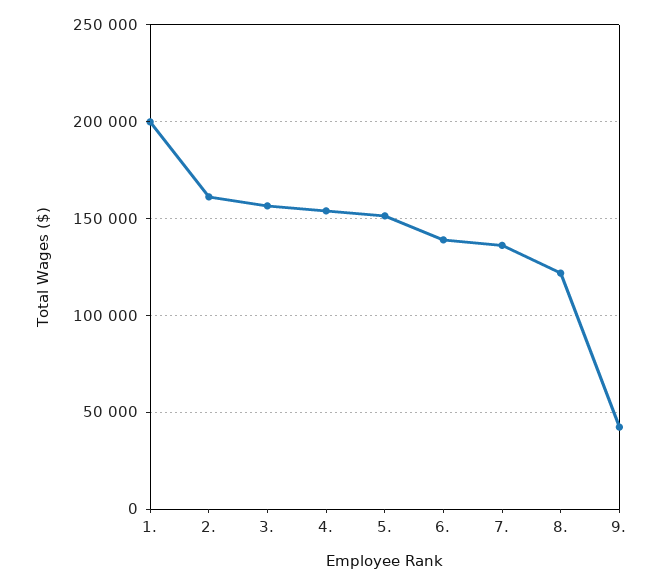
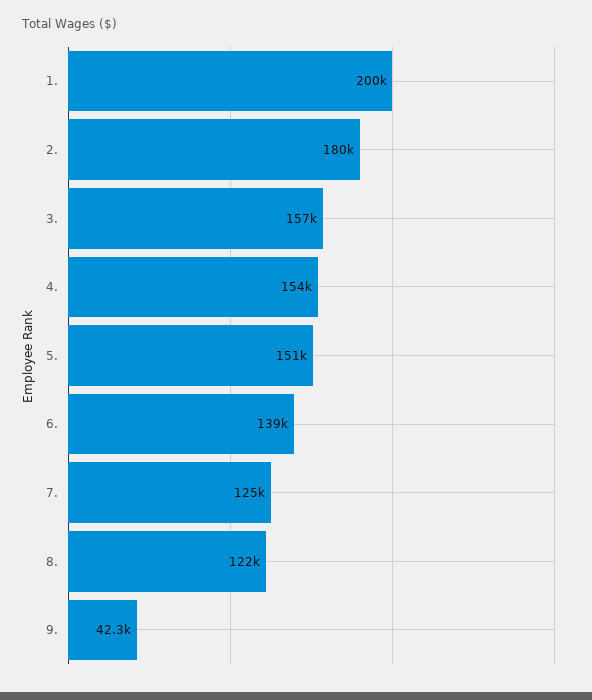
  {
    "1.": 200000,
-   "2.": 160000,
+   "2.": 180000,
    "3.": 157000,
    "4.": 154000,
    "5.": 151000,
    "6.": 139000,
-   "7.": 135000,
+   "7.": 125000,
    "8.": 122000,
    "9.": 42300
  }

